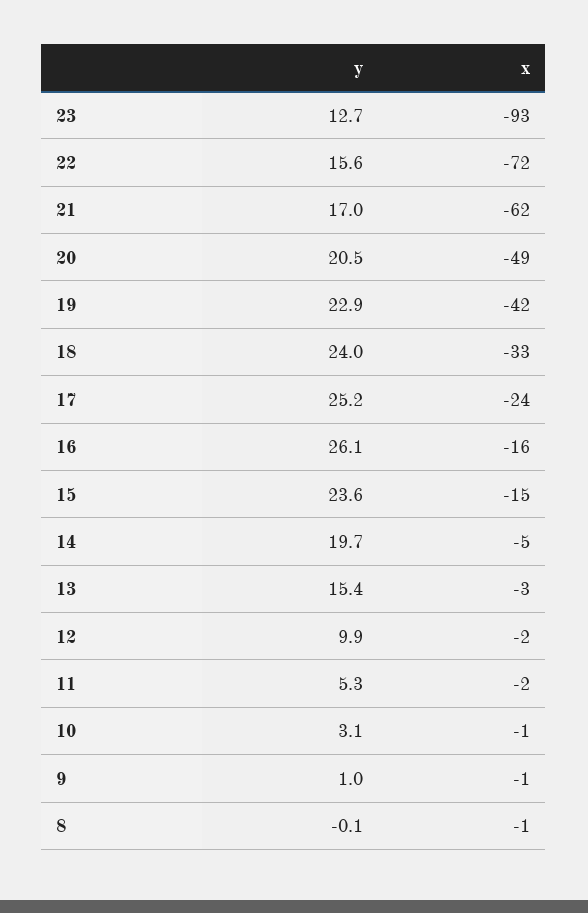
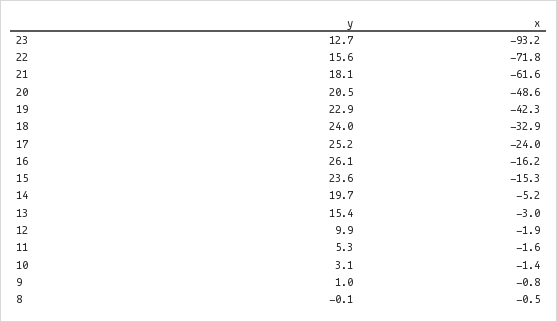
  {
    "y": {
      "23": 12.7,
      "22": 15.6,
-     "21": 17,
+     "21": 18.1,
      "20": 20.5,
      "19": 22.9,
      "18": 24,
      "17": 25.2,
      "16": 26.1,
      "15": 23.6,
      "14": 19.7,
      "13": 15.4,
      "12": 9.9,
      "11": 5.3,
      "10": 3.1,
      "9": 1,
      "8": -0.1
    },
    "x": {
      "23": -93.2,
      "22": -71.8,
      "21": -61.6,
      "20": -48.6,
      "19": -42.3,
      "18": -32.9,
      "17": -24,
      "16": -16.2,
      "15": -15.3,
      "14": -5.2,
      "13": -3,
      "12": -1.9,
      "11": -1.6,
      "10": -1.4,
      "9": -0.8,
      "8": -0.5
    }
  }

